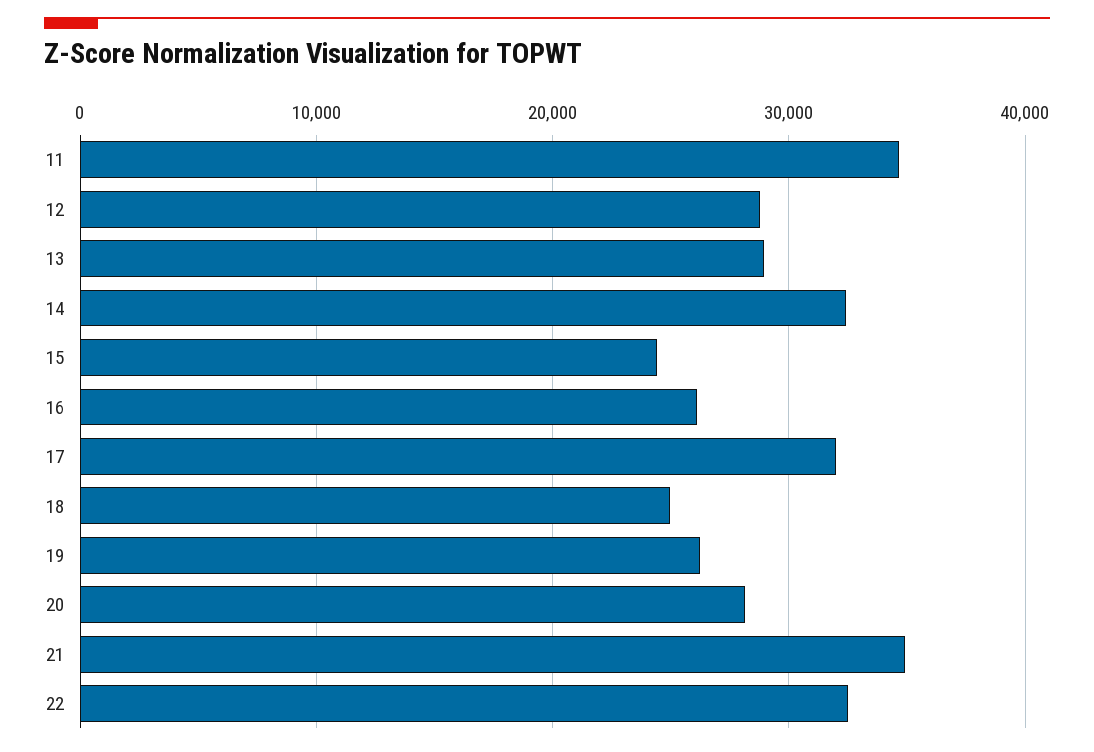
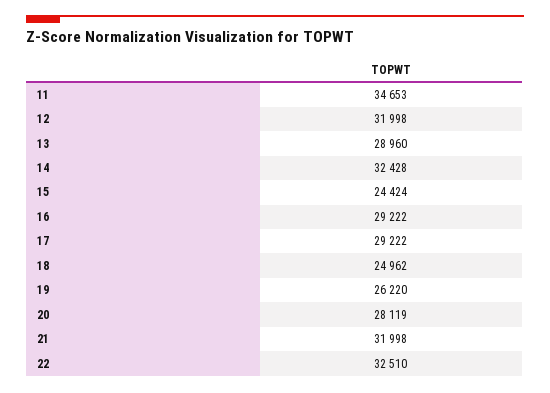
  {
    "11": 34653,
-   "12": 29000,
+   "12": 31998,
    "13": 28960,
    "14": 32428,
    "15": 24424,
-   "16": 26000,
+   "16": 29222,
-   "17": 32000,
+   "17": 29222,
    "18": 24962,
    "19": 26220,
    "20": 28119,
-   "21": 35000,
+   "21": 31998,
    "22": 32510
  }

